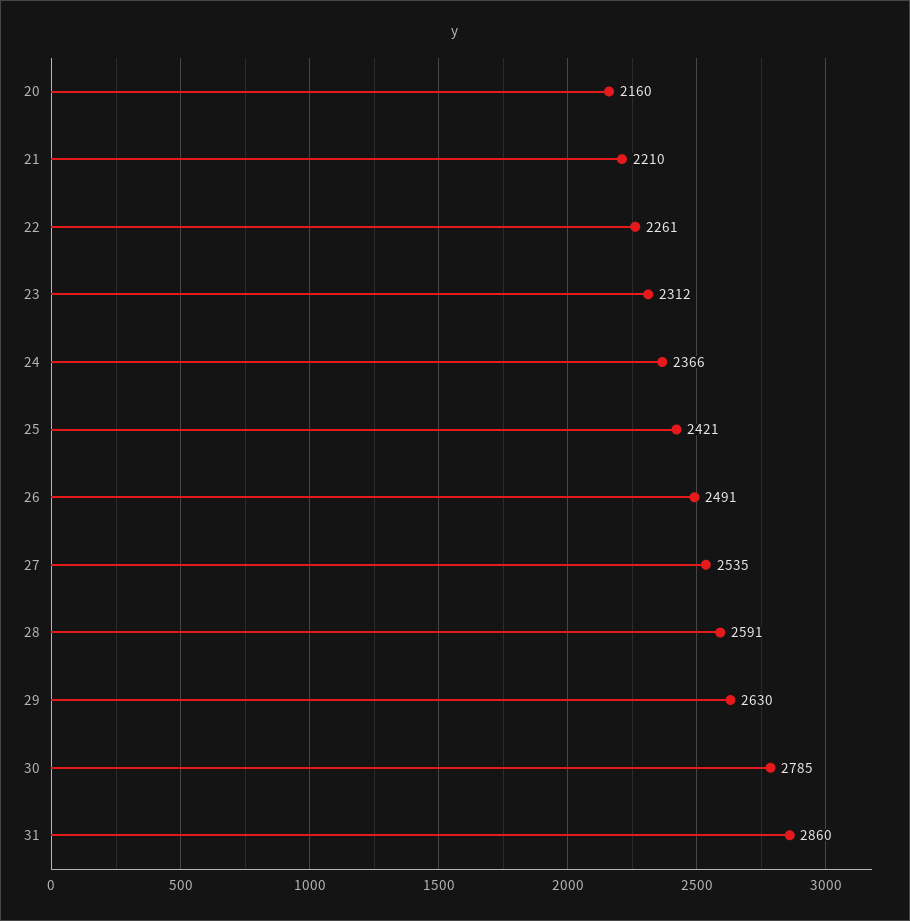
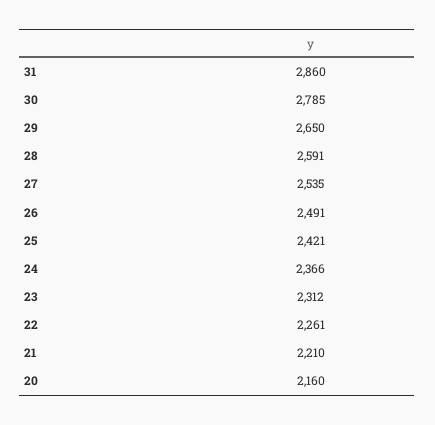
  {
    "20": 2160,
    "21": 2210,
    "22": 2261,
    "23": 2312,
    "24": 2366,
    "25": 2421,
    "26": 2491,
    "27": 2535,
    "28": 2591,
-   "29": 2630,
+   "29": 2650,
    "30": 2785,
    "31": 2860
  }

